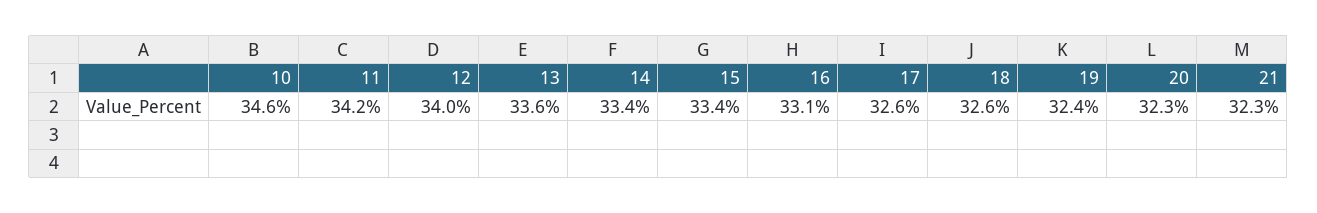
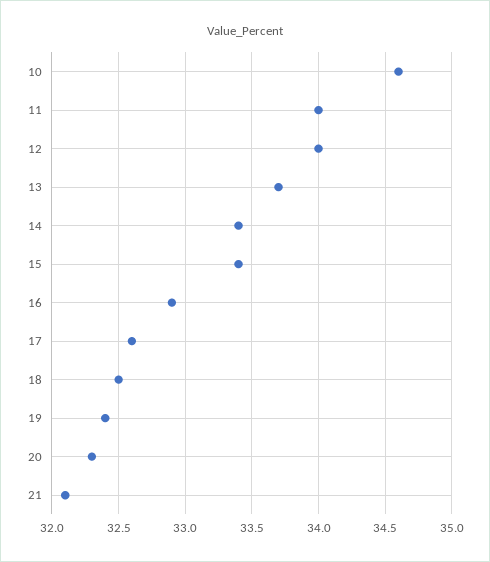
  {
    "10": 34.6,
-   "11": 34.2,
+   "11": 34,
    "12": 34,
-   "13": 33.6,
+   "13": 33.7,
    "14": 33.4,
    "15": 33.4,
-   "16": 33.1,
+   "16": 32.9,
    "17": 32.6,
-   "18": 32.6,
+   "18": 32.5,
    "19": 32.4,
    "20": 32.3,
-   "21": 32.3
+   "21": 32.1
  }

